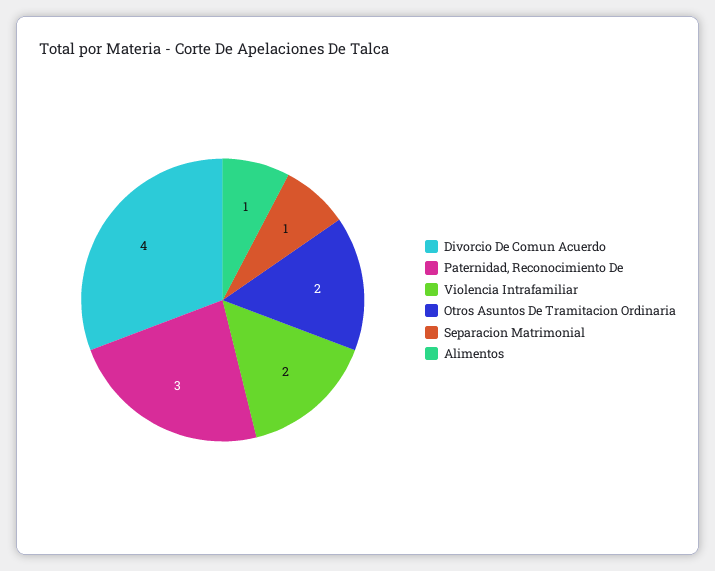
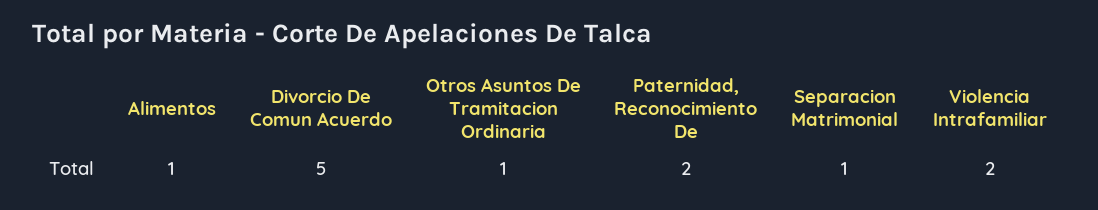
  {
-   "Divorcio De Comun Acuerdo": 4,
+   "Divorcio De Comun Acuerdo": 5,
-   "Paternidad, Reconocimiento De": 3,
+   "Paternidad, Reconocimiento De": 2,
    "Violencia Intrafamiliar": 2,
-   "Otros Asuntos De Tramitacion Ordinaria": 2,
+   "Otros Asuntos De Tramitacion Ordinaria": 1,
    "Separacion Matrimonial": 1,
    "Alimentos": 1
  }

